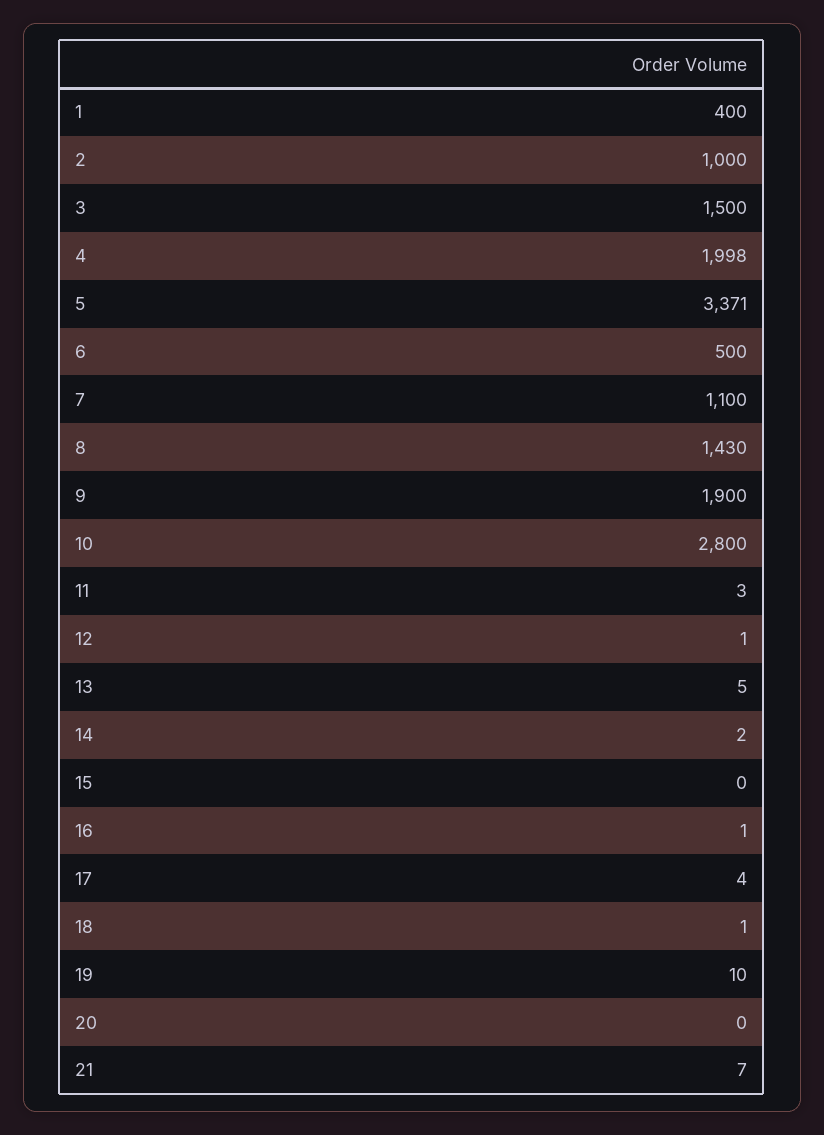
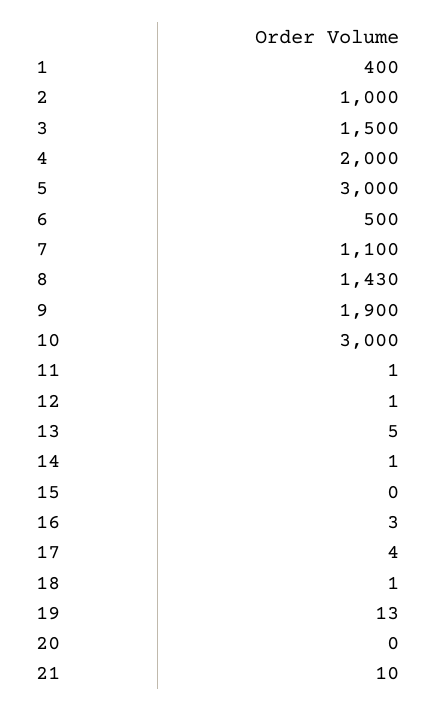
  {
    "1": 400,
    "2": 1000,
    "3": 1500,
-   "4": 1998,
+   "4": 2000,
-   "5": 3371,
+   "5": 3000,
    "6": 500,
    "7": 1100,
    "8": 1430,
    "9": 1900,
-   "10": 2800,
+   "10": 3000,
-   "11": 3,
+   "11": 1,
    "12": 1,
    "13": 5,
-   "14": 2,
+   "14": 1,
    "15": 0,
-   "16": 1,
+   "16": 3,
    "17": 4,
    "18": 1,
-   "19": 10,
+   "19": 13,
    "20": 0,
-   "21": 7
+   "21": 10
  }

